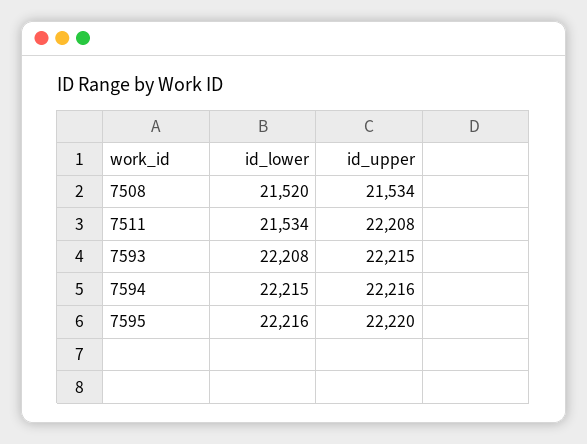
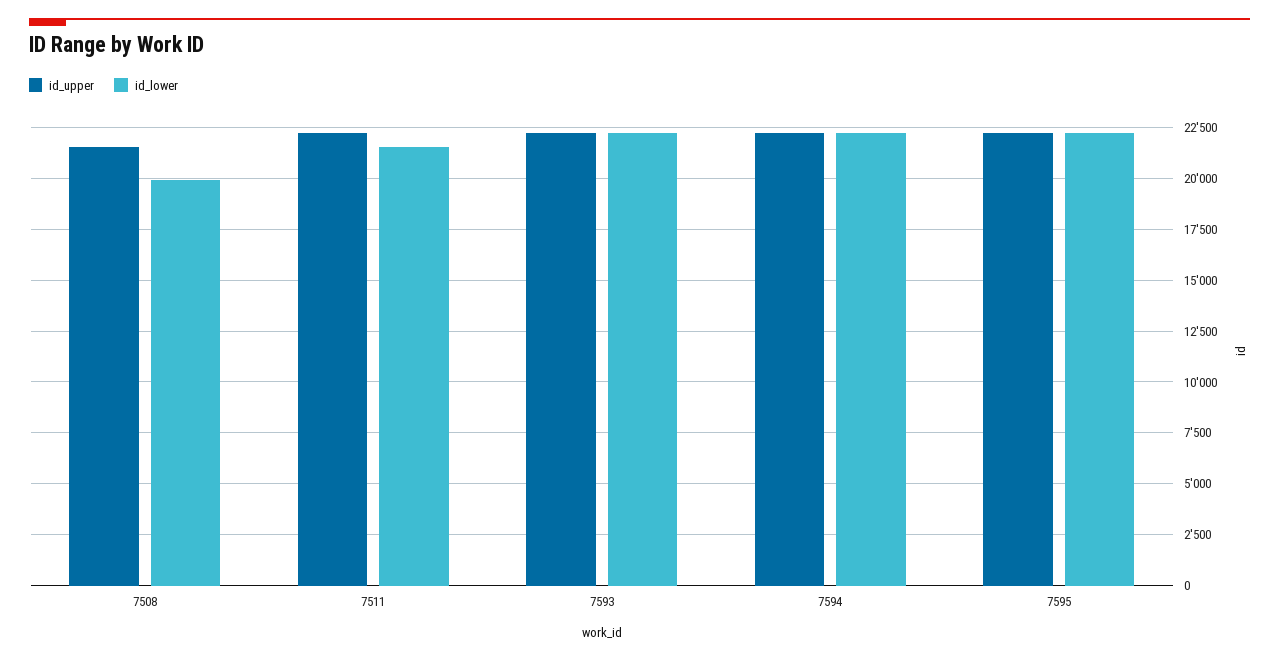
  {
    "id_lower": {
-     "7508": 21520,
+     "7508": 20000,
      "7511": 21534,
      "7593": 22208,
      "7594": 22215,
      "7595": 22216
    },
    "id_upper": {
      "7508": 21534,
      "7511": 22208,
      "7593": 22215,
      "7594": 22216,
      "7595": 22220
    }
  }

